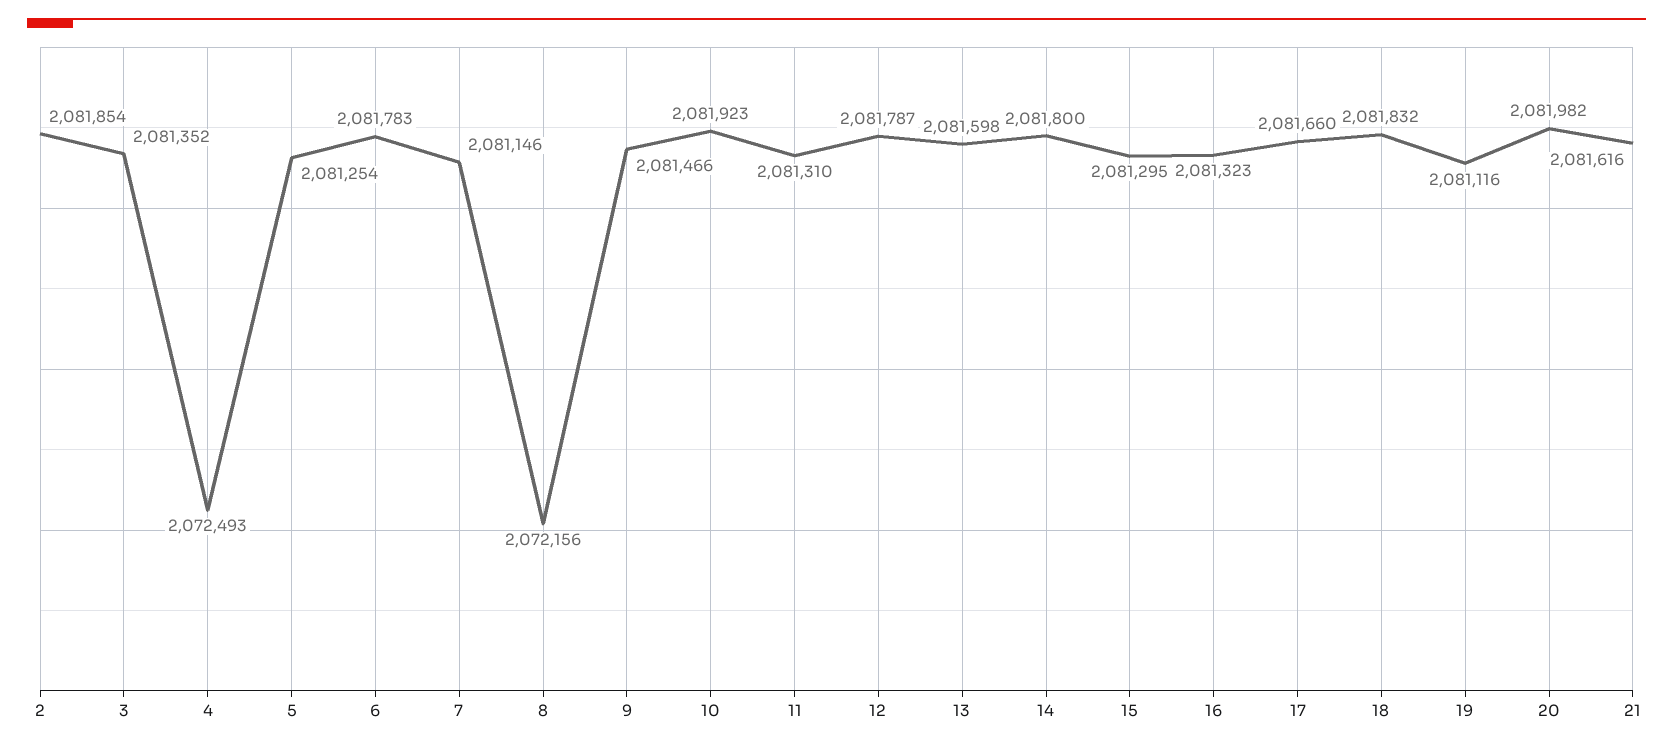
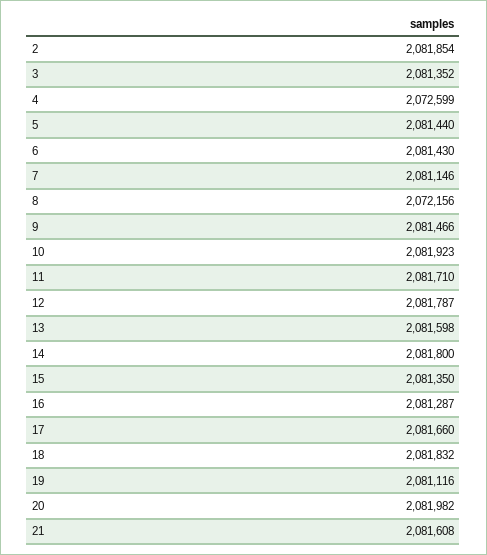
  {
    "2": 2081854,
    "3": 2081352,
-   "4": 2072493,
+   "4": 2072599,
-   "5": 2081254,
+   "5": 2081440,
-   "6": 2081783,
+   "6": 2081430,
    "7": 2081146,
    "8": 2072156,
    "9": 2081466,
    "10": 2081923,
-   "11": 2081310,
+   "11": 2081710,
    "12": 2081787,
    "13": 2081598,
    "14": 2081800,
-   "15": 2081295,
+   "15": 2081350,
-   "16": 2081323,
+   "16": 2081287,
    "17": 2081660,
    "18": 2081832,
    "19": 2081116,
    "20": 2081982,
-   "21": 2081616
+   "21": 2081608
  }

